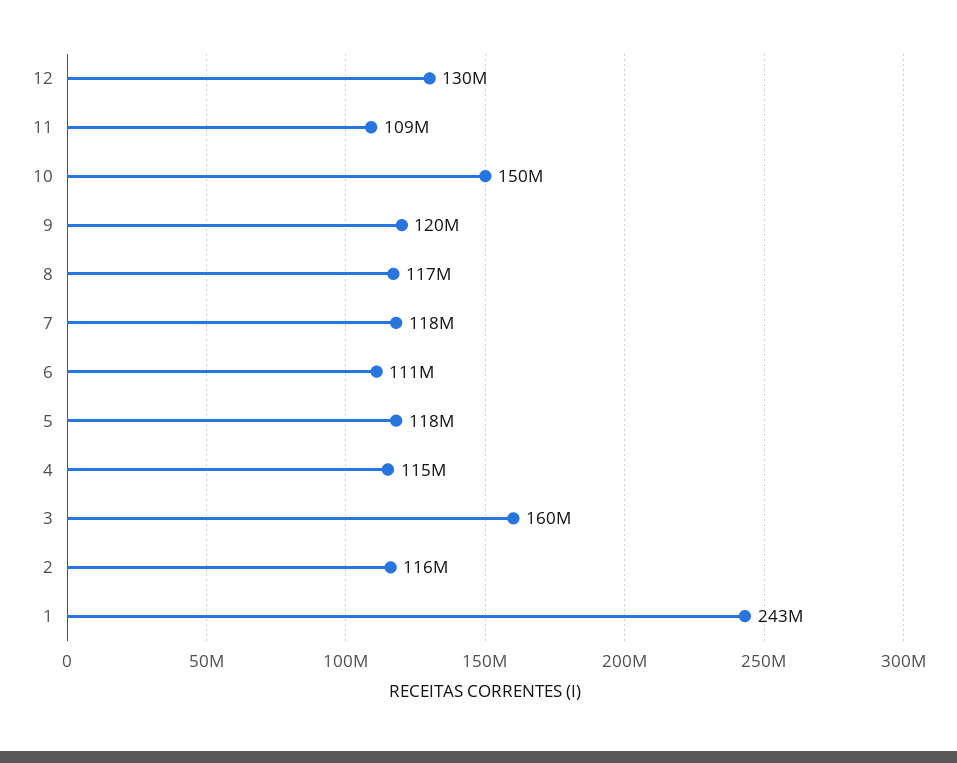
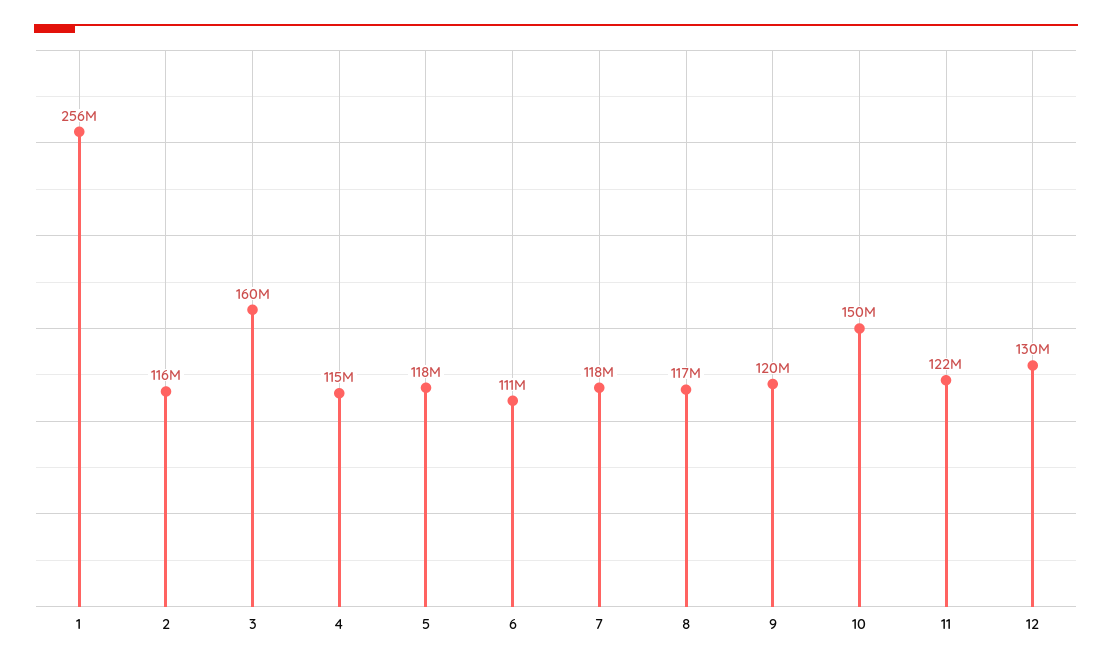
  {
    "12": 130000000,
-   "11": 109000000,
+   "11": 122000000,
    "10": 150000000,
    "9": 120000000,
    "8": 117000000,
    "7": 118000000,
    "6": 111000000,
    "5": 118000000,
    "4": 115000000,
    "3": 160000000,
    "2": 116000000,
-   "1": 243000000
+   "1": 256000000
  }

